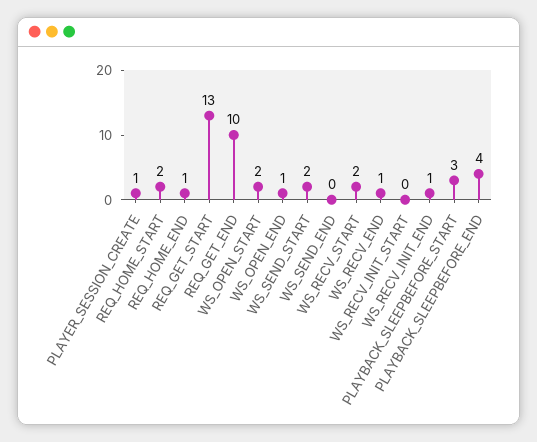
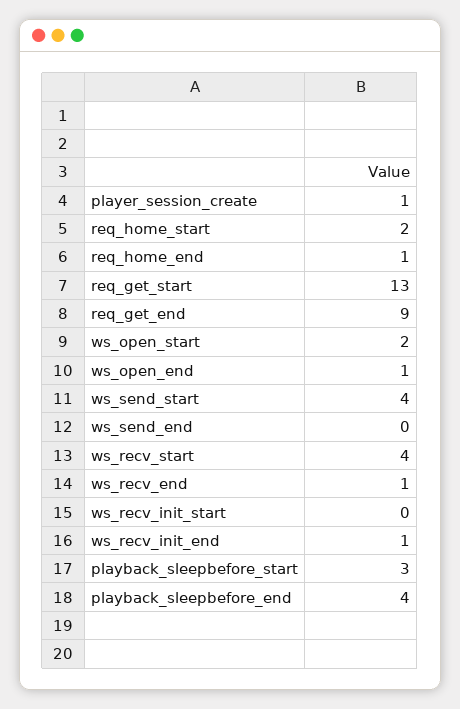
  {
    "PLAYER_SESSION_CREATE": 1,
    "REQ_HOME_START": 2,
    "REQ_HOME_END": 1,
    "REQ_GET_START": 13,
-   "REQ_GET_END": 10,
+   "REQ_GET_END": 9,
    "WS_OPEN_START": 2,
    "WS_OPEN_END": 1,
-   "WS_SEND_START": 2,
+   "WS_SEND_START": 4,
    "WS_SEND_END": 0,
-   "WS_RECV_START": 2,
+   "WS_RECV_START": 4,
    "WS_RECV_END": 1,
    "WS_RECV_INIT_START": 0,
    "WS_RECV_INIT_END": 1,
    "PLAYBACK_SLEEPBEFORE_START": 3,
    "PLAYBACK_SLEEPBEFORE_END": 4
  }

